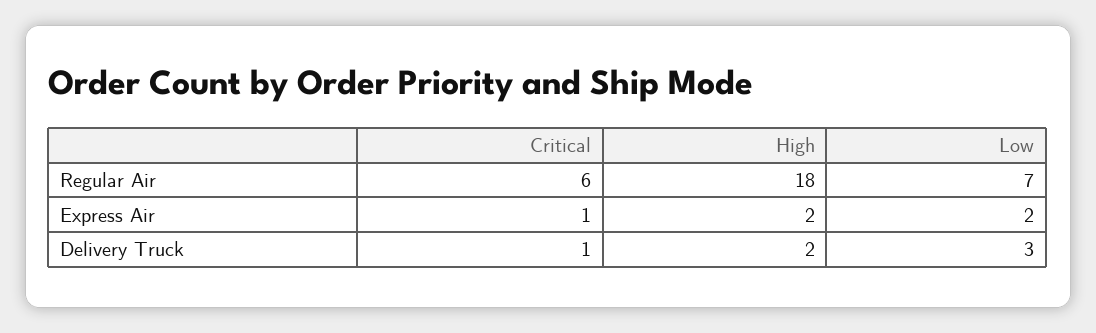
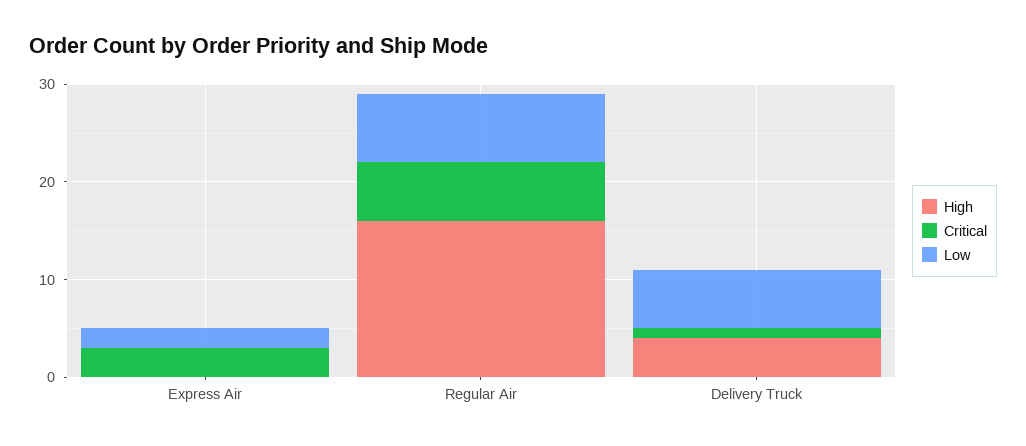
  {
    "Critical": {
      "Regular Air": 6,
-     "Express Air": 1,
+     "Express Air": 3,
      "Delivery Truck": 1
    },
    "High": {
-     "Regular Air": 18,
+     "Regular Air": 16,
-     "Express Air": 2,
+     "Express Air": 0,
-     "Delivery Truck": 2
+     "Delivery Truck": 4
    },
    "Low": {
      "Regular Air": 7,
      "Express Air": 2,
-     "Delivery Truck": 3
+     "Delivery Truck": 6
    }
  }

